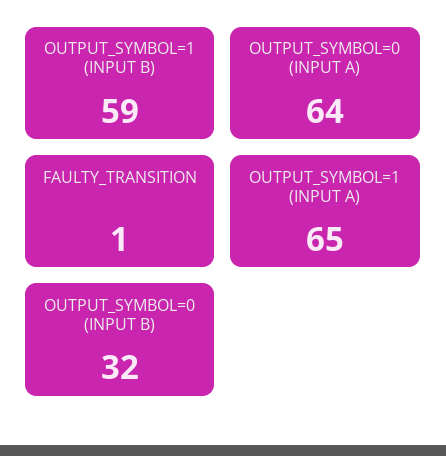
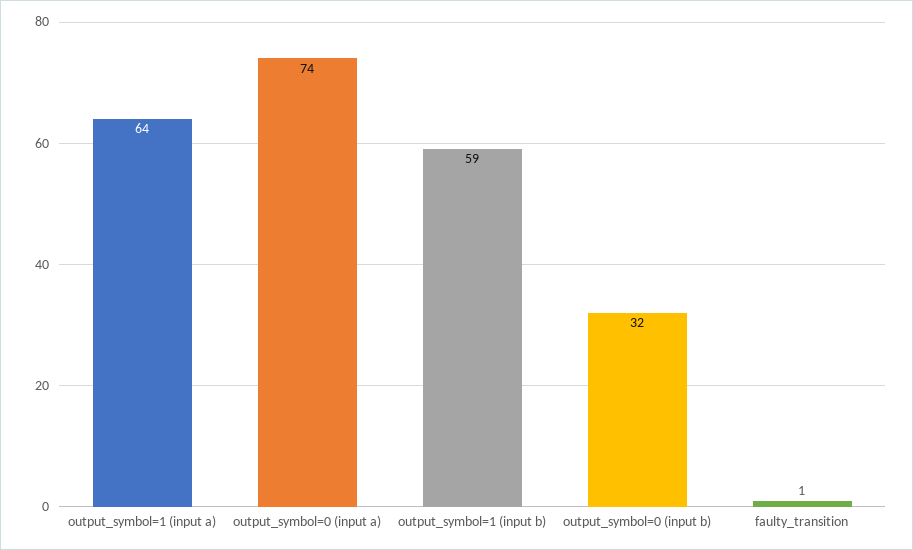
  {
    "OUTPUT_SYMBOL=1 (INPUT B)": 59,
-   "OUTPUT_SYMBOL=0 (INPUT A)": 64,
+   "OUTPUT_SYMBOL=0 (INPUT A)": 74,
    "FAULTY_TRANSITION": 1,
-   "OUTPUT_SYMBOL=1 (INPUT A)": 65,
+   "OUTPUT_SYMBOL=1 (INPUT A)": 64,
    "OUTPUT_SYMBOL=0 (INPUT B)": 32
  }

